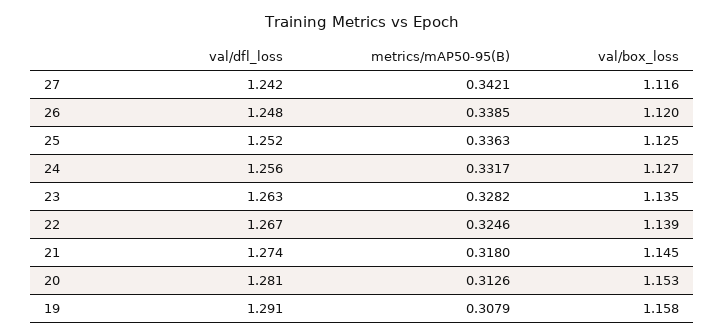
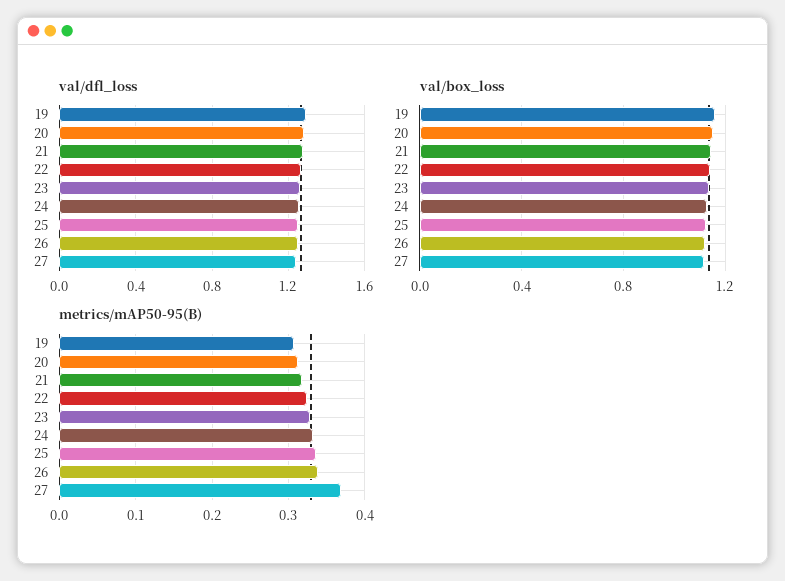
  {
    "val/dfl_loss": {
      "27": 1.242,
      "26": 1.248,
      "25": 1.252,
      "24": 1.256,
      "23": 1.263,
      "22": 1.267,
      "21": 1.274,
      "20": 1.281,
      "19": 1.291
    },
    "metrics/mAP50-95(B)": {
-     "27": 0.3421,
+     "27": 0.37,
      "26": 0.3385,
      "25": 0.3363,
      "24": 0.3317,
      "23": 0.3282,
      "22": 0.3246,
      "21": 0.318,
      "20": 0.3126,
      "19": 0.3079
    },
    "val/box_loss": {
      "27": 1.116,
      "26": 1.12,
      "25": 1.125,
      "24": 1.127,
      "23": 1.135,
      "22": 1.139,
      "21": 1.145,
      "20": 1.153,
      "19": 1.158
    }
  }

